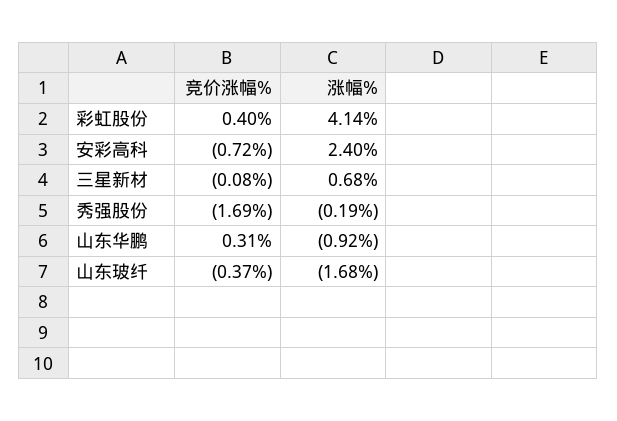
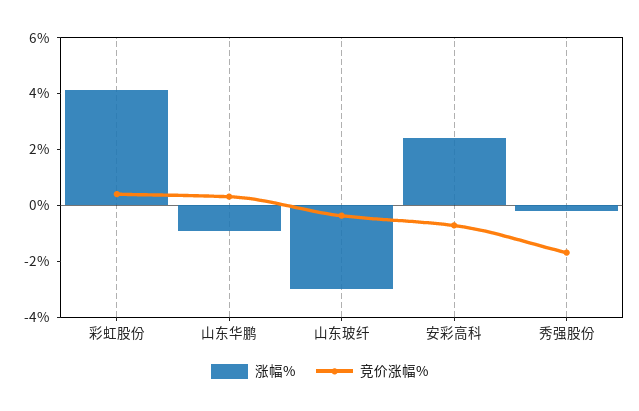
  {
    "竞价涨幅%": {
      "彩虹股份": 0.4,
      "安彩高科": -0.72,
-     "三星新材": -0.08,
      "秀强股份": -1.69,
      "山东华鹏": 0.31,
      "山东玻纤": -0.37
    },
    "涨幅%": {
      "彩虹股份": 4.14,
      "安彩高科": 2.4,
-     "三星新材": 0.68,
      "秀强股份": -0.19,
      "山东华鹏": -0.92,
-     "山东玻纤": -1.68
+     "山东玻纤": -3
    }
  }

